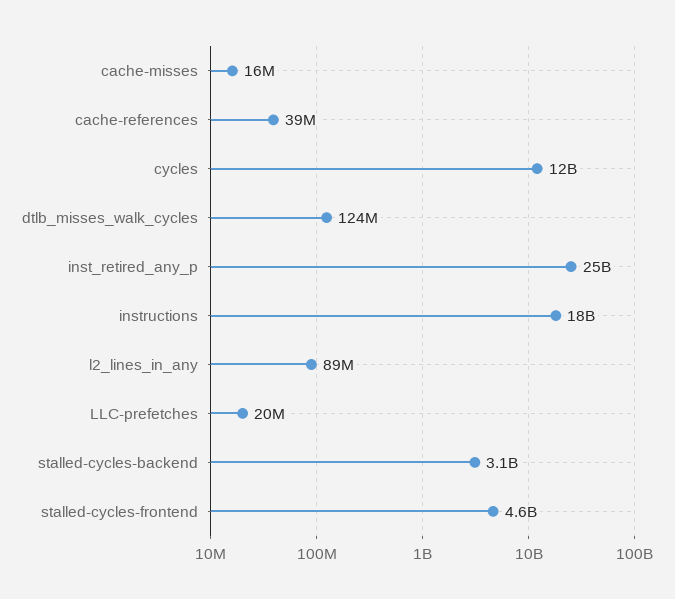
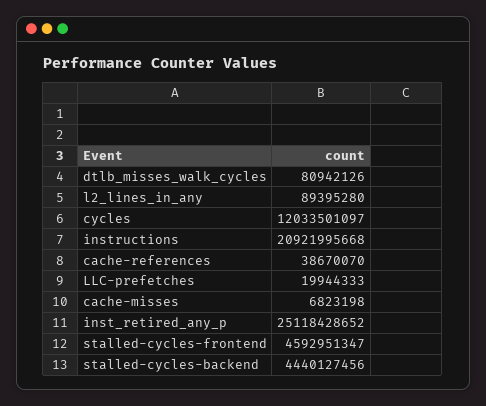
  {
-   "cache-misses": 16000000,
+   "cache-misses": 6823198,
    "cache-references": 38670070,
    "cycles": 12033501097,
-   "dtlb_misses_walk_cycles": 124000000,
+   "dtlb_misses_walk_cycles": 80942126,
    "inst_retired_any_p": 25118428652,
-   "instructions": 18000000000,
+   "instructions": 20921995668,
    "l2_lines_in_any": 89395280,
    "LLC-prefetches": 19944333,
-   "stalled-cycles-backend": 3100000000,
+   "stalled-cycles-backend": 4440127456,
    "stalled-cycles-frontend": 4592951347
  }

